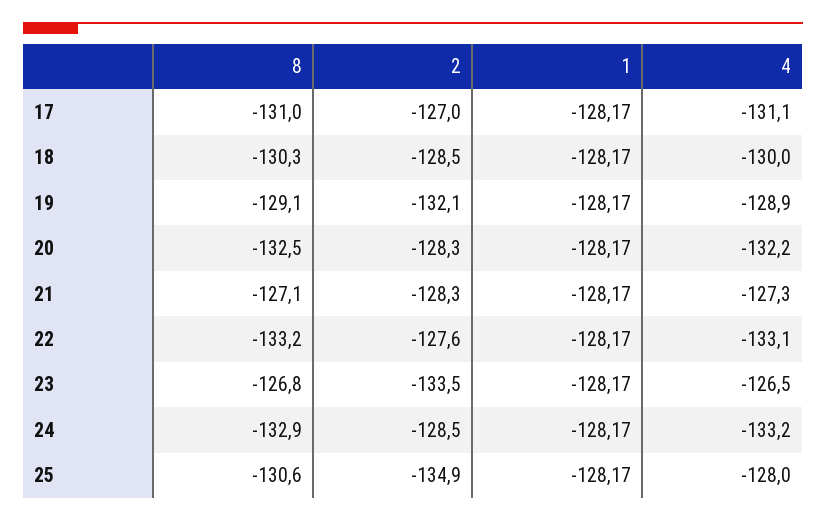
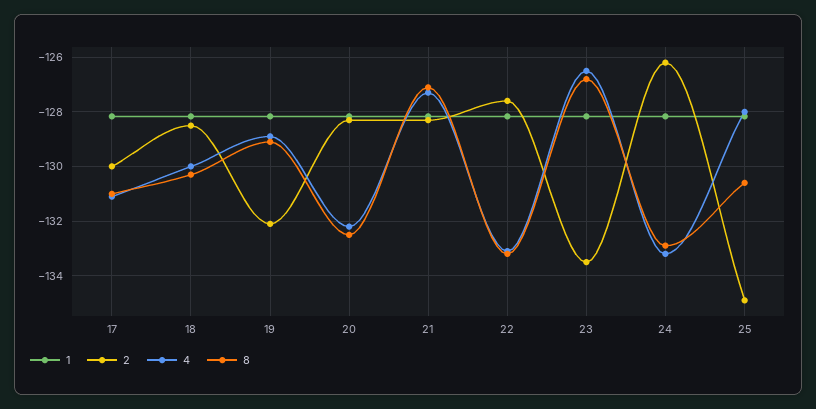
  {
    "8": {
      "17": -131,
      "18": -130.3,
      "19": -129.1,
      "20": -132.5,
      "21": -127.1,
      "22": -133.2,
      "23": -126.8,
      "24": -132.9,
      "25": -130.6
    },
    "2": {
-     "17": -127,
+     "17": -130,
      "18": -128.5,
      "19": -132.1,
      "20": -128.3,
      "21": -128.3,
      "22": -127.6,
      "23": -133.5,
-     "24": -128.5,
+     "24": -126.25,
      "25": -134.9
    },
    "1": {
      "17": -128.17,
      "18": -128.17,
      "19": -128.17,
      "20": -128.17,
      "21": -128.17,
      "22": -128.17,
      "23": -128.17,
      "24": -128.17,
      "25": -128.17
    },
    "4": {
      "17": -131.1,
      "18": -130,
      "19": -128.9,
      "20": -132.2,
      "21": -127.3,
      "22": -133.1,
      "23": -126.5,
      "24": -133.2,
      "25": -128
    }
  }

